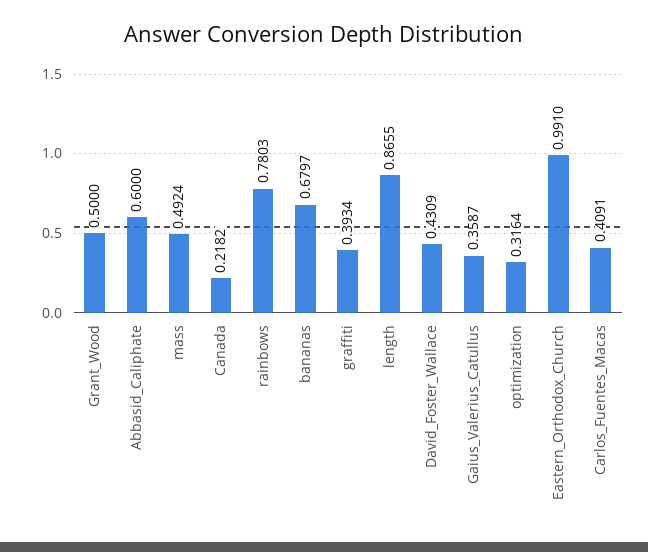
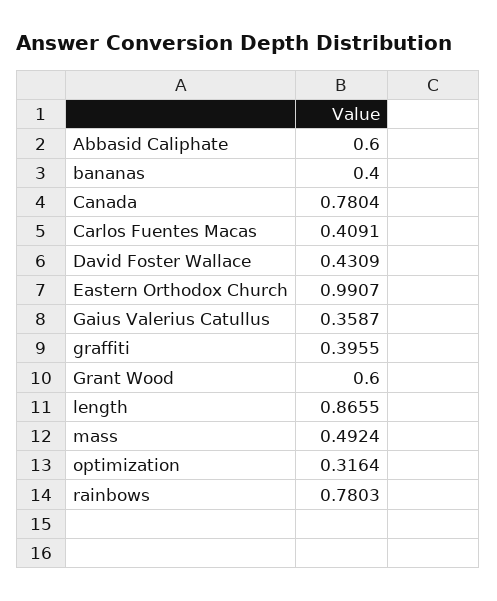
  {
-   "Grant_Wood": 0.5,
+   "Grant_Wood": 0.6,
    "Abbasid_Caliphate": 0.6,
    "mass": 0.4924,
-   "Canada": 0.2182,
+   "Canada": 0.7804,
    "rainbows": 0.7803,
-   "bananas": 0.6797,
+   "bananas": 0.4,
-   "graffiti": 0.3934,
+   "graffiti": 0.3955,
    "length": 0.8655,
    "David_Foster_Wallace": 0.4309,
    "Gaius_Valerius_Catullus": 0.3587,
    "optimization": 0.3164,
-   "Eastern_Orthodox_Church": 0.991,
+   "Eastern_Orthodox_Church": 0.9907,
    "Carlos_Fuentes_Macas": 0.4091
  }

